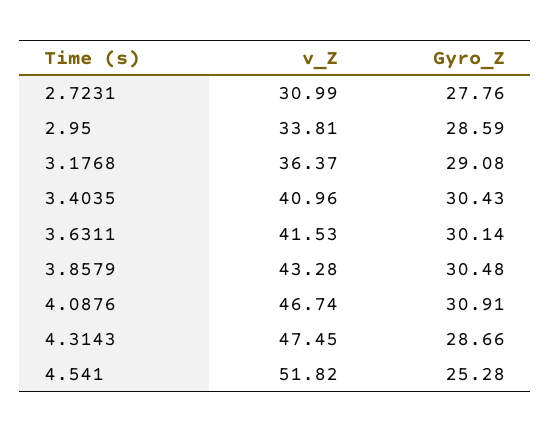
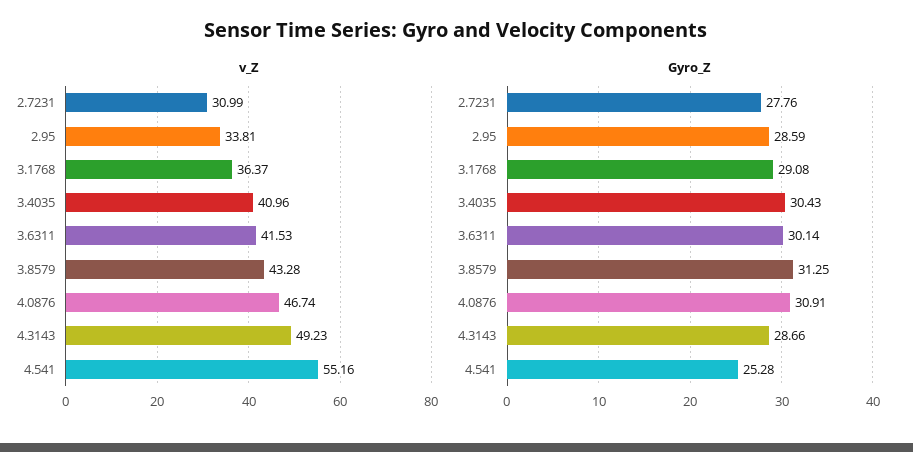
  {
    "v_Z": {
      "2.7231": 30.99,
      "2.95": 33.81,
      "3.1768": 36.37,
      "3.4035": 40.96,
      "3.6311": 41.53,
      "3.8579": 43.28,
      "4.0876": 46.74,
-     "4.3143": 47.45,
+     "4.3143": 49.23,
-     "4.541": 51.82
+     "4.541": 55.16
    },
    "Gyro_Z": {
      "2.7231": 27.76,
      "2.95": 28.59,
      "3.1768": 29.08,
      "3.4035": 30.43,
      "3.6311": 30.14,
-     "3.8579": 30.48,
+     "3.8579": 31.25,
      "4.0876": 30.91,
      "4.3143": 28.66,
      "4.541": 25.28
    }
  }

